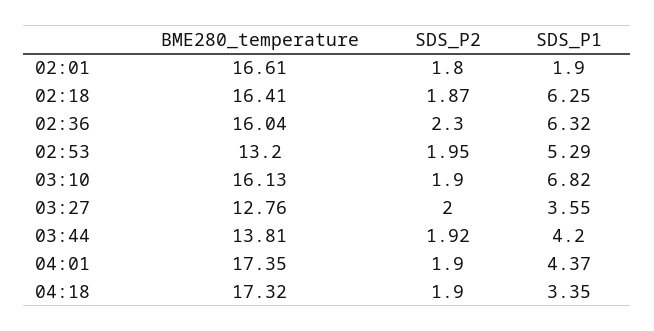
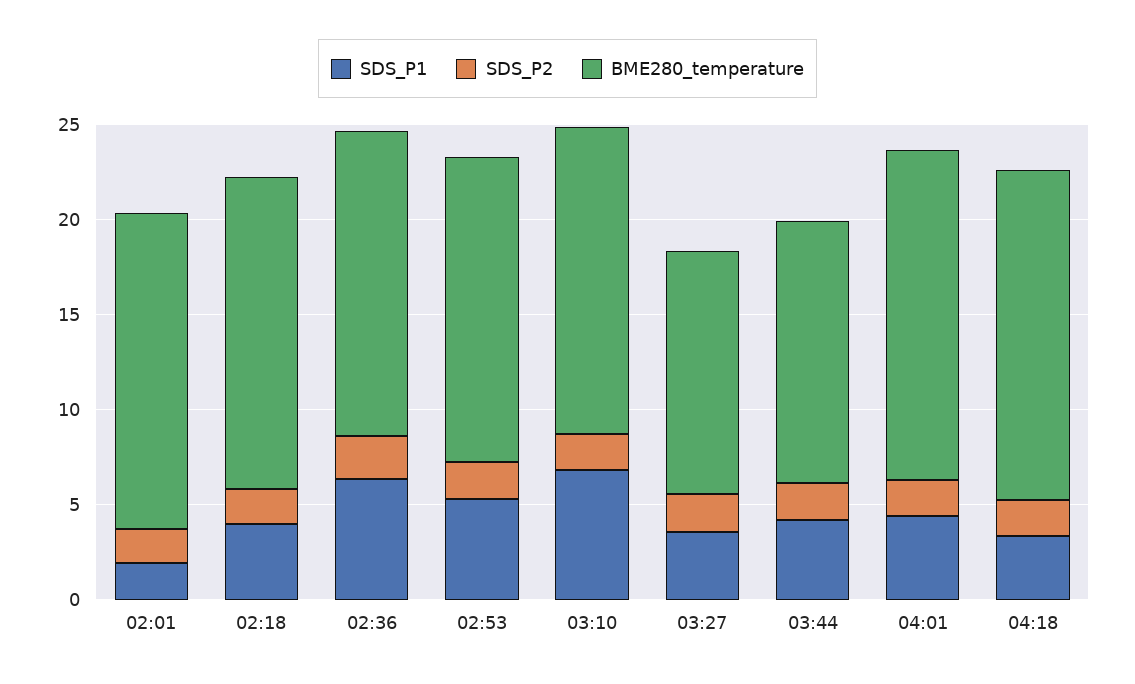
  {
    "BME280_temperature": {
      "02:01": 16.61,
      "02:18": 16.41,
      "02:36": 16.04,
-     "02:53": 13.2,
+     "02:53": 16,
      "03:10": 16.13,
      "03:27": 12.76,
      "03:44": 13.81,
      "04:01": 17.35,
      "04:18": 17.32
    },
    "SDS_P2": {
      "02:01": 1.8,
      "02:18": 1.87,
      "02:36": 2.3,
      "02:53": 1.95,
      "03:10": 1.9,
      "03:27": 2,
      "03:44": 1.92,
      "04:01": 1.9,
      "04:18": 1.9
    },
    "SDS_P1": {
      "02:01": 1.9,
-     "02:18": 6.25,
+     "02:18": 4,
      "02:36": 6.32,
      "02:53": 5.29,
      "03:10": 6.82,
      "03:27": 3.55,
      "03:44": 4.2,
      "04:01": 4.37,
      "04:18": 3.35
    }
  }

